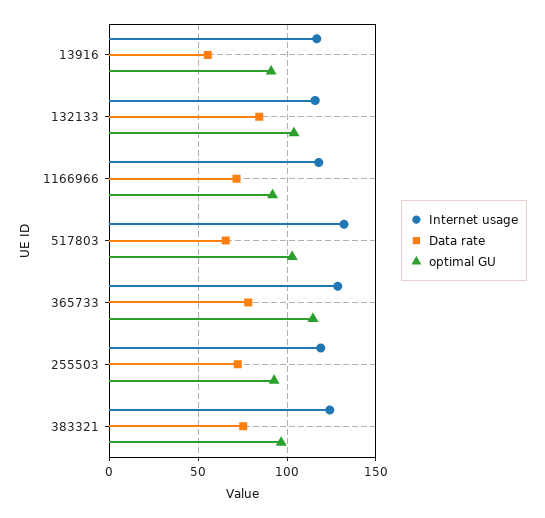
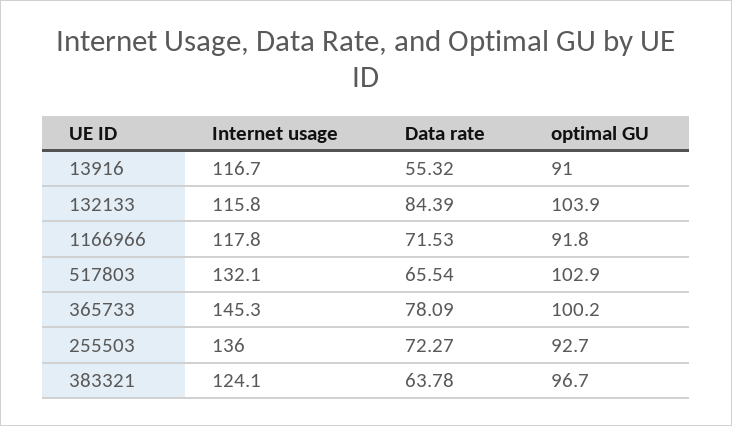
  {
    "Internet usage": {
      "13916": 116.7,
      "132133": 115.8,
      "1166966": 117.8,
      "517803": 132.1,
-     "365733": 130,
+     "365733": 145.3,
-     "255503": 120,
+     "255503": 136,
      "383321": 124.1
    },
    "Data rate": {
      "13916": 55.32,
      "132133": 84.39,
      "1166966": 71.53,
      "517803": 65.54,
      "365733": 78.09,
      "255503": 72.27,
-     "383321": 75
+     "383321": 63.78
    },
    "optimal GU": {
      "13916": 91,
      "132133": 103.9,
      "1166966": 91.8,
      "517803": 102.9,
-     "365733": 115,
+     "365733": 100.2,
      "255503": 92.7,
      "383321": 96.7
    }
  }

